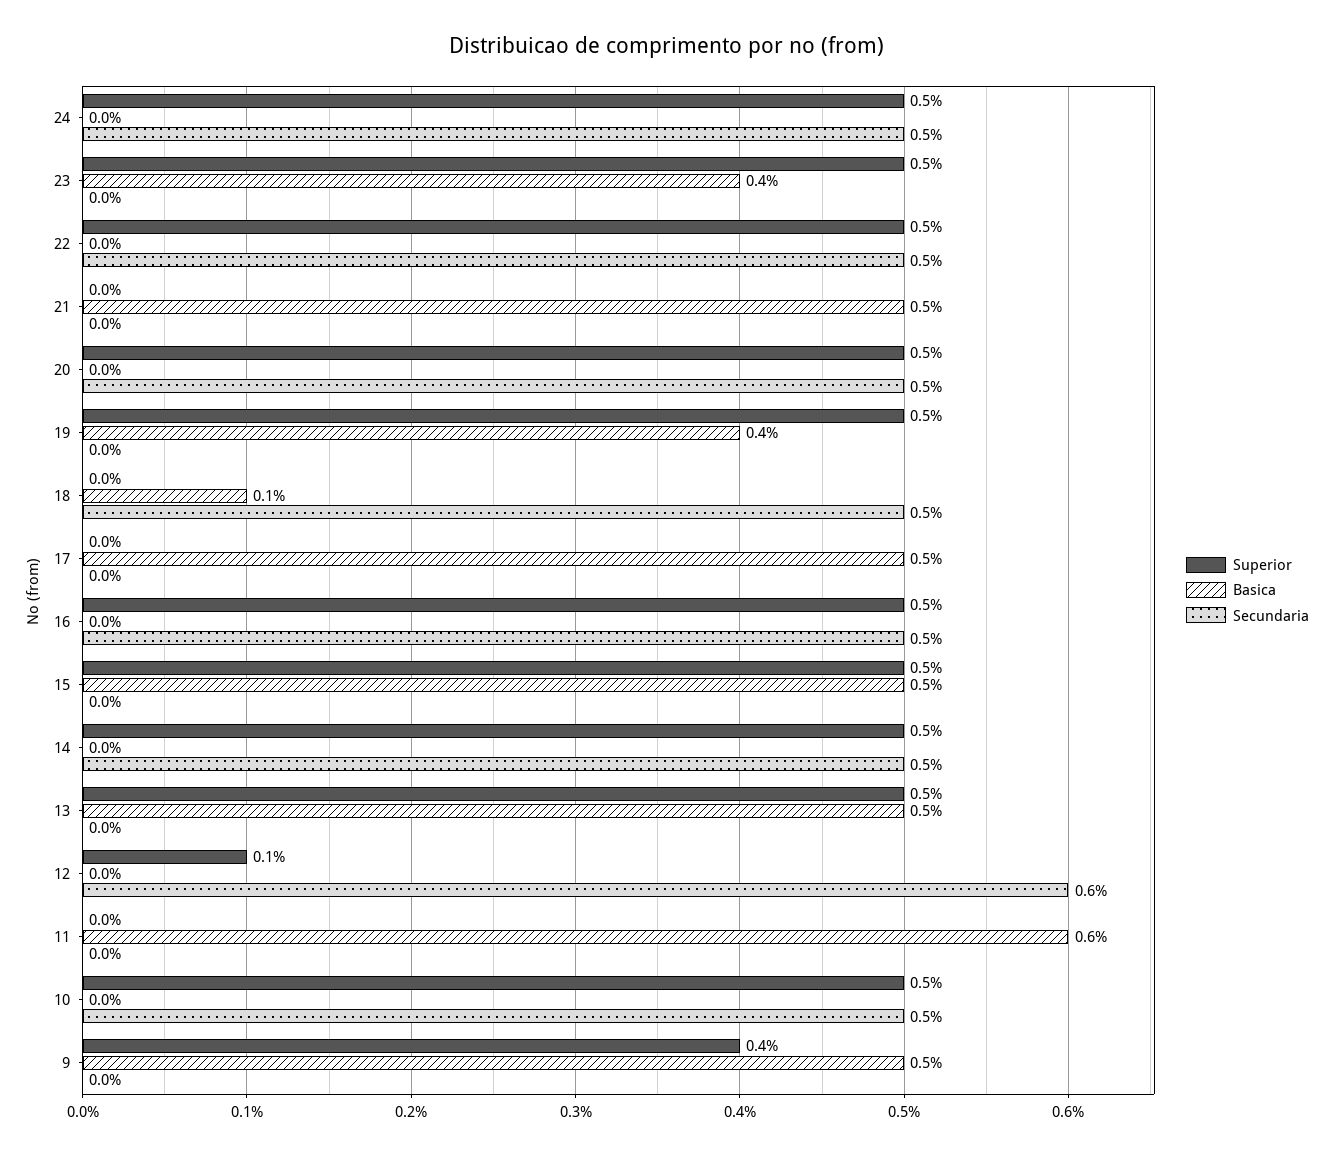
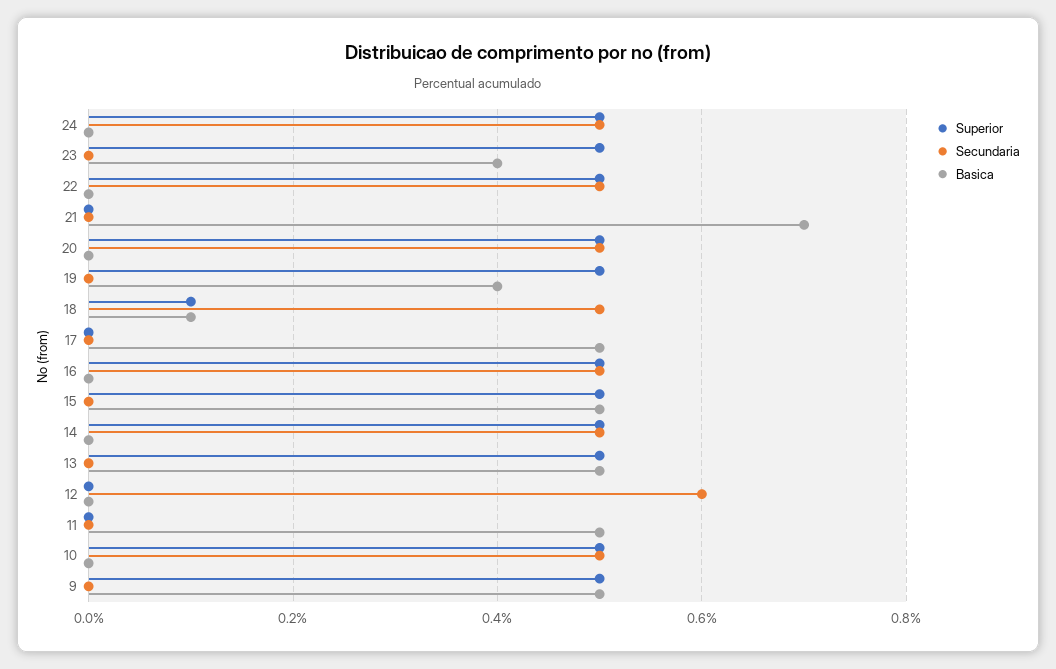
  {
    "Superior": {
      "24": 0.5,
      "23": 0.5,
      "22": 0.5,
      "21": 0,
      "20": 0.5,
      "19": 0.5,
-     "18": 0,
+     "18": 0.1,
      "17": 0,
      "16": 0.5,
      "15": 0.5,
      "14": 0.5,
      "13": 0.5,
-     "12": 0.1,
+     "12": 0,
      "11": 0,
      "10": 0.5,
-     "9": 0.4
+     "9": 0.5
    },
    "Basica": {
      "24": 0,
      "23": 0.4,
      "22": 0,
-     "21": 0.5,
+     "21": 0.7,
      "20": 0,
      "19": 0.4,
      "18": 0.1,
      "17": 0.5,
      "16": 0,
      "15": 0.5,
      "14": 0,
      "13": 0.5,
      "12": 0,
-     "11": 0.6,
+     "11": 0.5,
      "10": 0,
      "9": 0.5
    },
    "Secundaria": {
      "24": 0.5,
      "23": 0,
      "22": 0.5,
      "21": 0,
      "20": 0.5,
      "19": 0,
      "18": 0.5,
      "17": 0,
      "16": 0.5,
      "15": 0,
      "14": 0.5,
      "13": 0,
      "12": 0.6,
      "11": 0,
      "10": 0.5,
      "9": 0
    }
  }

